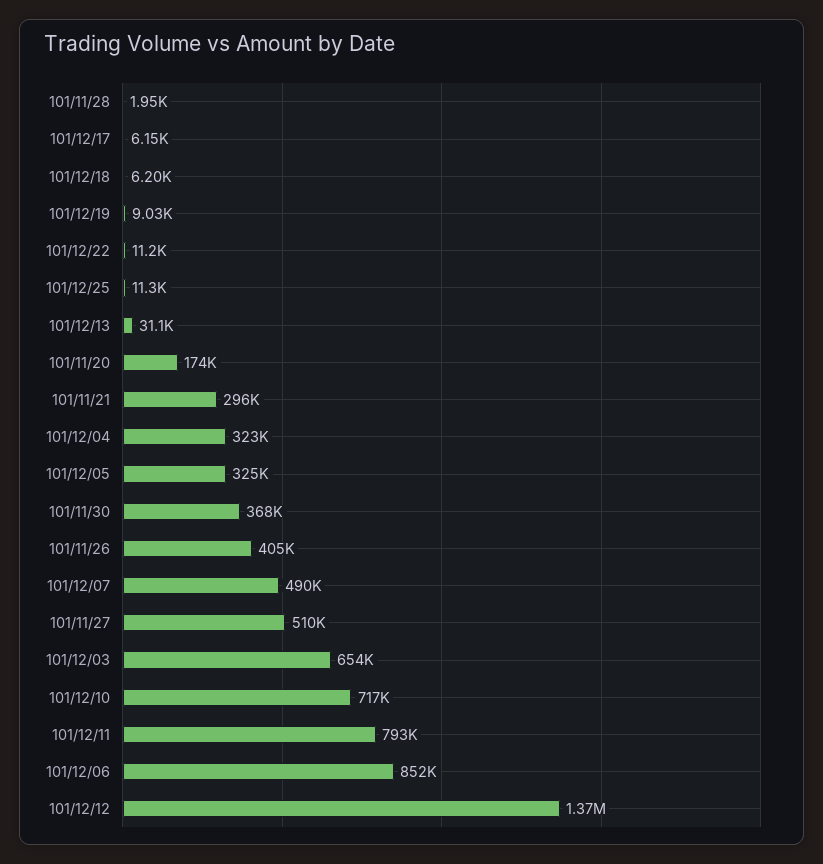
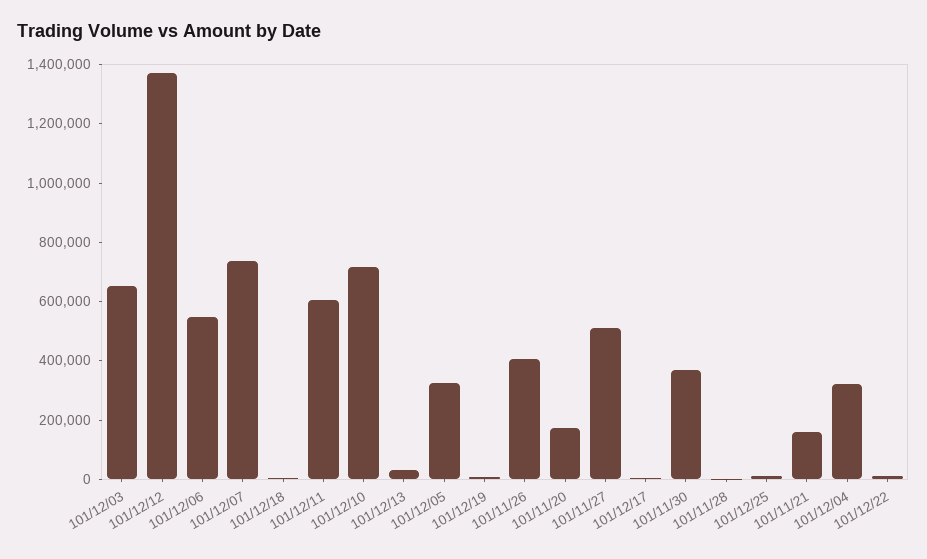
  {
    "101/11/28": 1950,
    "101/12/17": 6150,
    "101/12/18": 6200,
    "101/12/19": 9030,
    "101/12/22": 11200,
    "101/12/25": 11300,
    "101/12/13": 31100,
    "101/11/20": 174000,
-   "101/11/21": 296000,
+   "101/11/21": 150000,
    "101/12/04": 323000,
    "101/12/05": 325000,
    "101/11/30": 368000,
    "101/11/26": 405000,
-   "101/12/07": 490000,
+   "101/12/07": 750000,
    "101/11/27": 510000,
    "101/12/03": 654000,
    "101/12/10": 717000,
-   "101/12/11": 793000,
+   "101/12/11": 600000,
-   "101/12/06": 852000,
+   "101/12/06": 550000,
    "101/12/12": 1370000
  }

